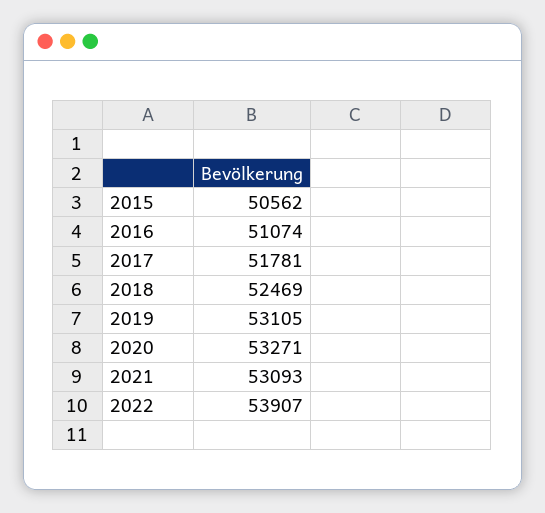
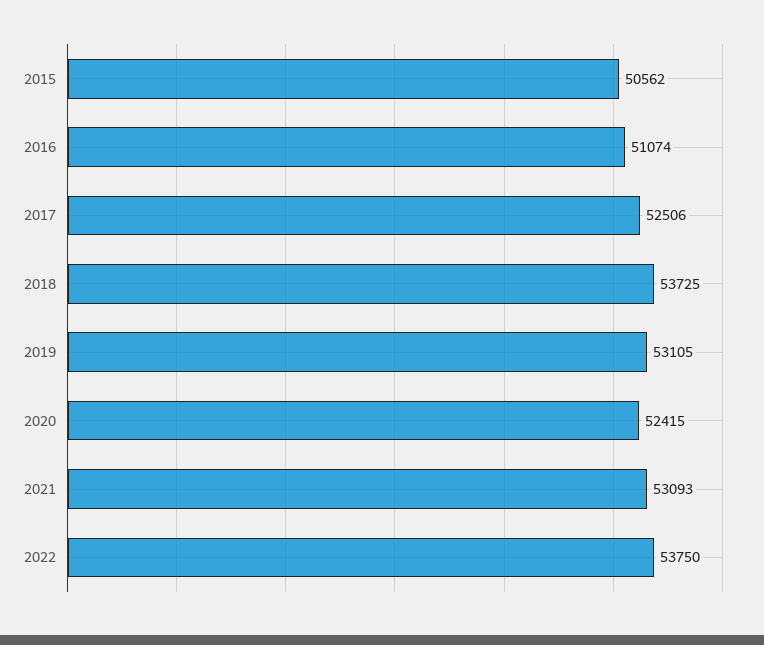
  {
    "2015": 50562,
    "2016": 51074,
-   "2017": 51781,
+   "2017": 52506,
-   "2018": 52469,
+   "2018": 53725,
    "2019": 53105,
-   "2020": 53271,
+   "2020": 52415,
    "2021": 53093,
-   "2022": 53907
+   "2022": 53750
  }

